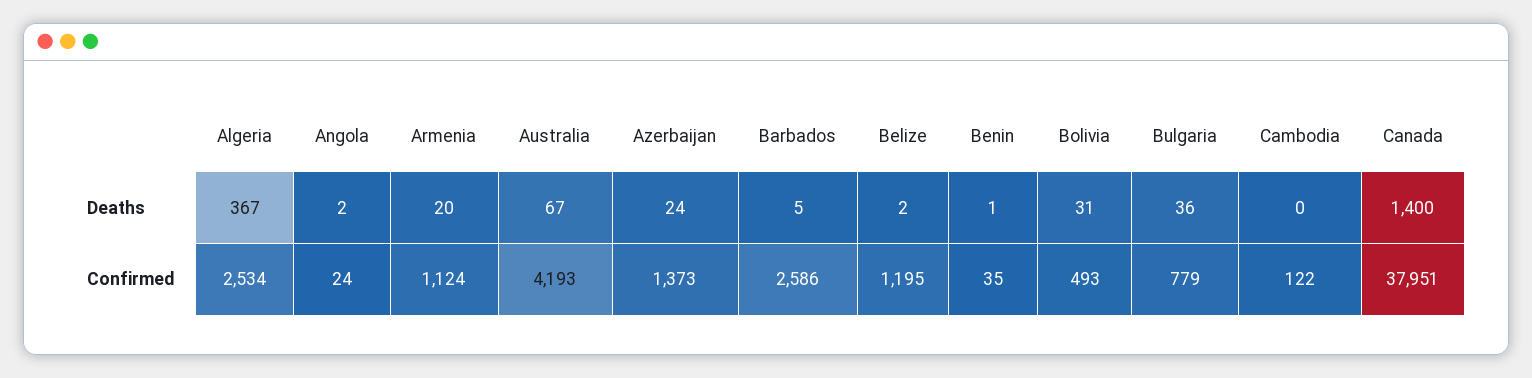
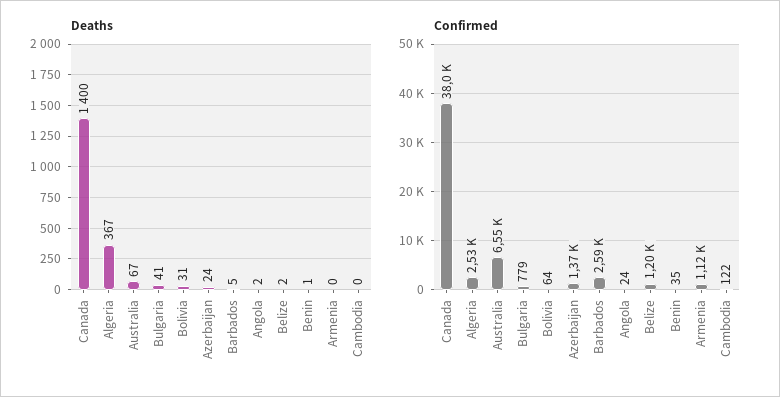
  {
    "Deaths": {
      "Algeria": 367,
      "Angola": 2,
-     "Armenia": 20,
+     "Armenia": 0,
      "Australia": 67,
      "Azerbaijan": 24,
      "Barbados": 5,
      "Belize": 2,
      "Benin": 1,
      "Bolivia": 31,
-     "Bulgaria": 36,
+     "Bulgaria": 41,
      "Cambodia": 0,
      "Canada": 1400
    },
    "Confirmed": {
      "Algeria": 2534,
      "Angola": 24,
      "Armenia": 1124,
-     "Australia": 4193,
+     "Australia": 6550,
      "Azerbaijan": 1373,
      "Barbados": 2586,
      "Belize": 1195,
      "Benin": 35,
-     "Bolivia": 493,
+     "Bolivia": 64,
      "Bulgaria": 779,
      "Cambodia": 122,
      "Canada": 37951
    }
  }

